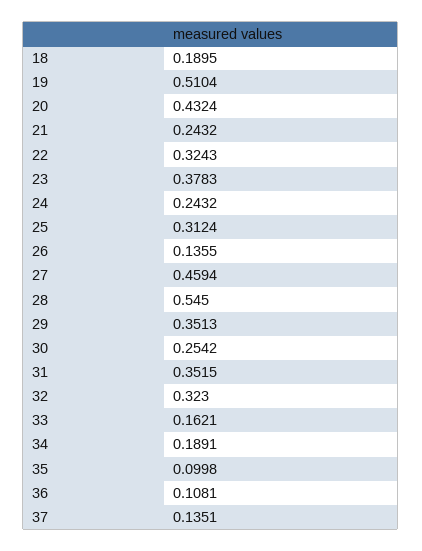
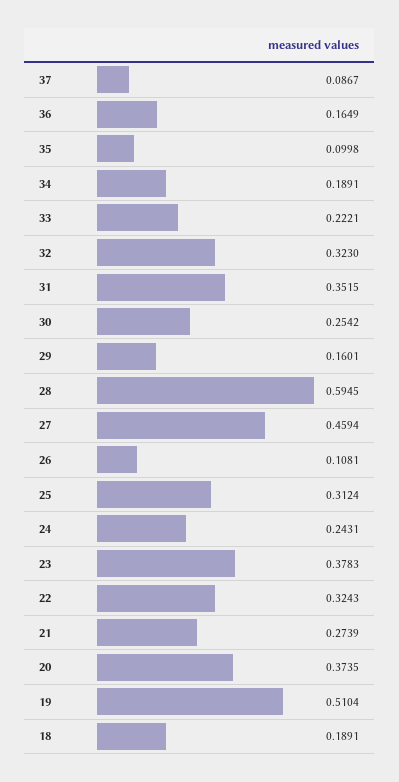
  {
-   "18": 0.1895,
+   "18": 0.1891,
    "19": 0.5104,
-   "20": 0.4324,
+   "20": 0.3735,
-   "21": 0.2432,
+   "21": 0.2739,
    "22": 0.3243,
    "23": 0.3783,
-   "24": 0.2432,
+   "24": 0.2431,
    "25": 0.3124,
-   "26": 0.1355,
+   "26": 0.1081,
    "27": 0.4594,
-   "28": 0.545,
+   "28": 0.5945,
-   "29": 0.3513,
+   "29": 0.1601,
    "30": 0.2542,
    "31": 0.3515,
    "32": 0.323,
-   "33": 0.1621,
+   "33": 0.2221,
    "34": 0.1891,
    "35": 0.0998,
-   "36": 0.1081,
+   "36": 0.1649,
-   "37": 0.1351
+   "37": 0.0867
  }

